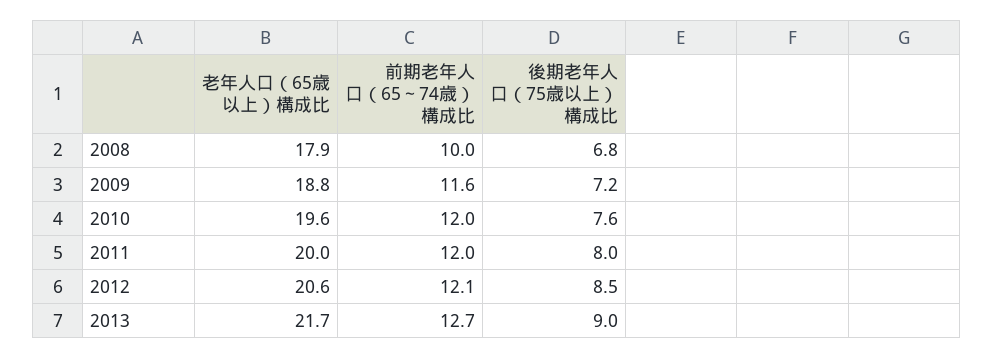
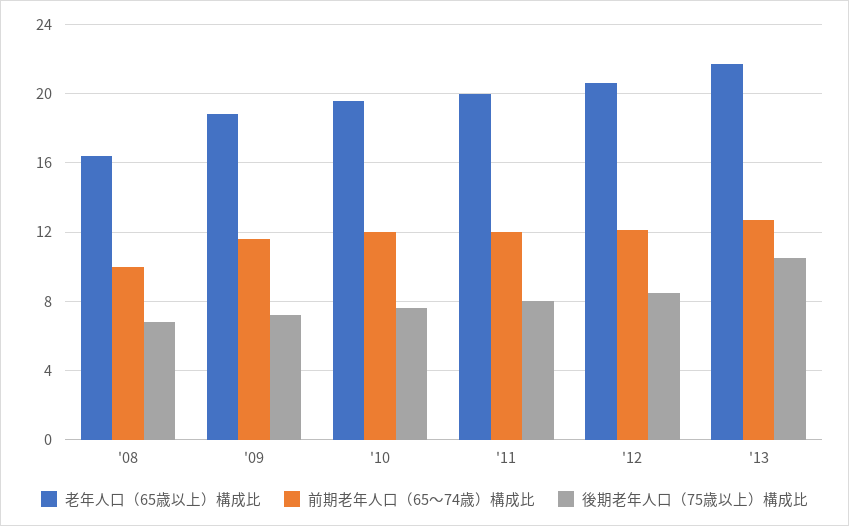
  {
    "老年人口（65歳以上）構成比": {
-     "2008": 17.9,
+     "2008": 16.5,
      "2009": 18.8,
      "2010": 19.6,
      "2011": 20,
      "2012": 20.6,
      "2013": 21.7
    },
    "前期老年人口（65～74歳）構成比": {
      "2008": 10,
      "2009": 11.6,
      "2010": 12,
      "2011": 12,
      "2012": 12.1,
      "2013": 12.7
    },
    "後期老年人口（75歳以上）構成比": {
      "2008": 6.8,
      "2009": 7.2,
      "2010": 7.6,
      "2011": 8,
      "2012": 8.5,
-     "2013": 9
+     "2013": 10.5
    }
  }

